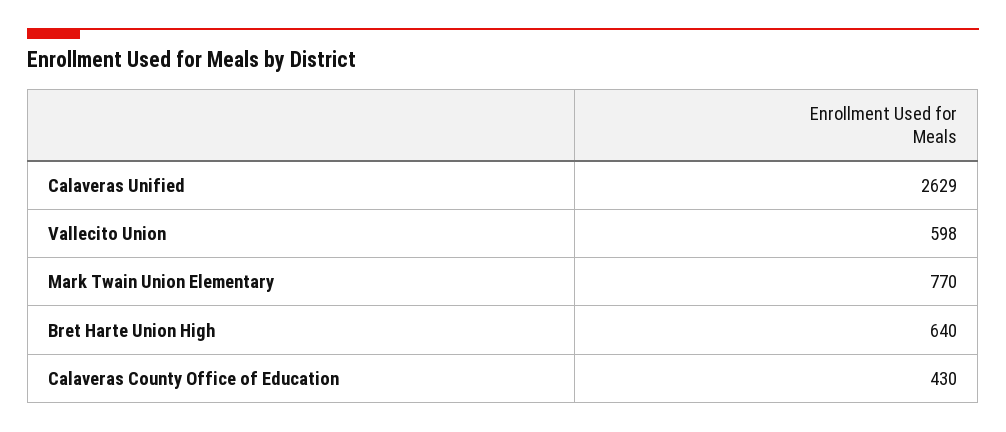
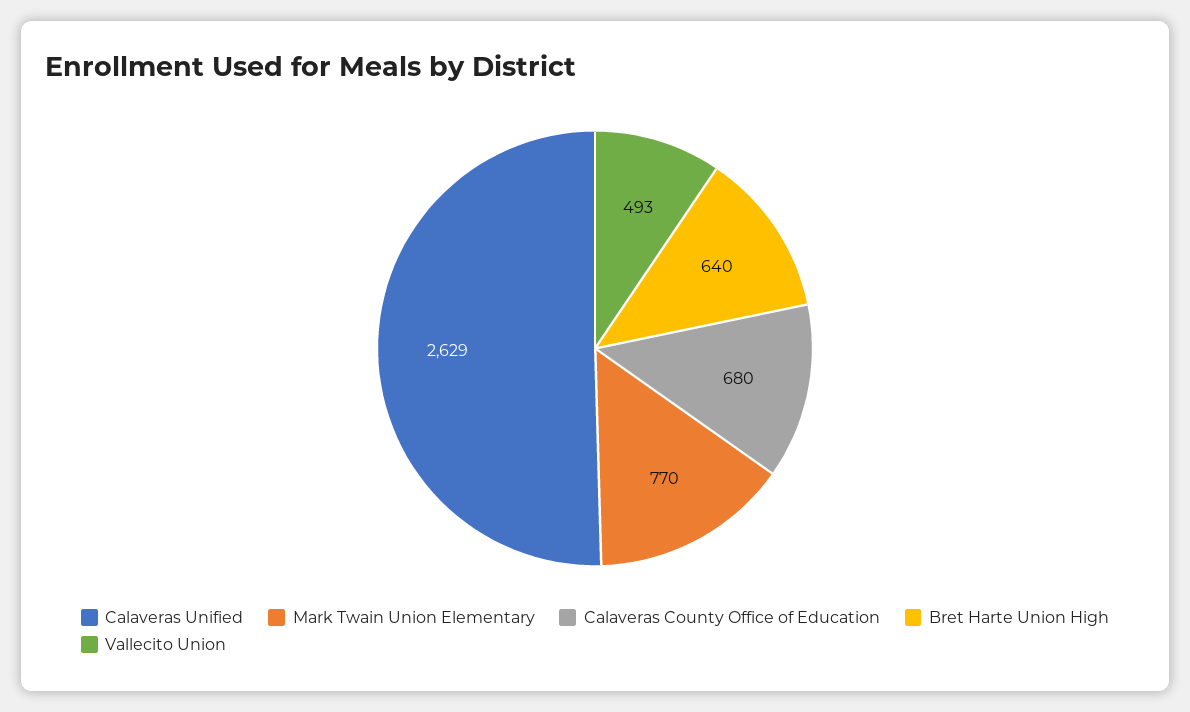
  {
    "Calaveras Unified": 2629,
-   "Vallecito Union": 598,
+   "Vallecito Union": 493,
    "Mark Twain Union Elementary": 770,
    "Bret Harte Union High": 640,
-   "Calaveras County Office of Education": 430
+   "Calaveras County Office of Education": 680
  }

